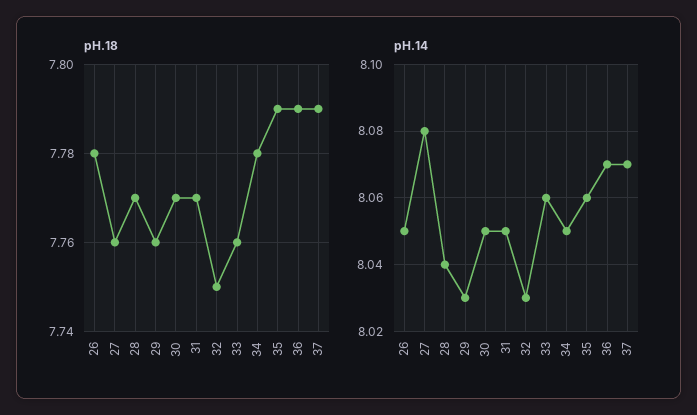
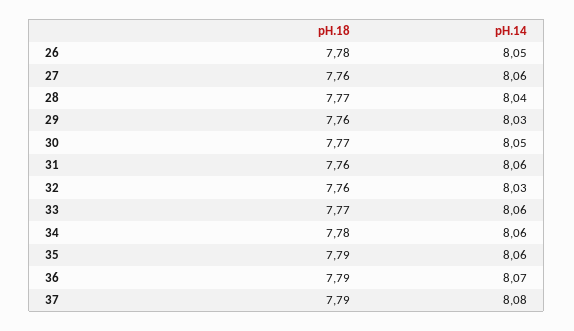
  {
    "pH.18": {
      "26": 7.78,
      "27": 7.76,
      "28": 7.77,
      "29": 7.76,
      "30": 7.77,
-     "31": 7.77,
+     "31": 7.76,
-     "32": 7.75,
+     "32": 7.76,
-     "33": 7.76,
+     "33": 7.77,
      "34": 7.78,
      "35": 7.79,
      "36": 7.79,
      "37": 7.79
    },
    "pH.14": {
      "26": 8.05,
-     "27": 8.08,
+     "27": 8.06,
      "28": 8.04,
      "29": 8.03,
      "30": 8.05,
-     "31": 8.05,
+     "31": 8.06,
      "32": 8.03,
      "33": 8.06,
-     "34": 8.05,
+     "34": 8.06,
      "35": 8.06,
      "36": 8.07,
-     "37": 8.07
+     "37": 8.08
    }
  }

